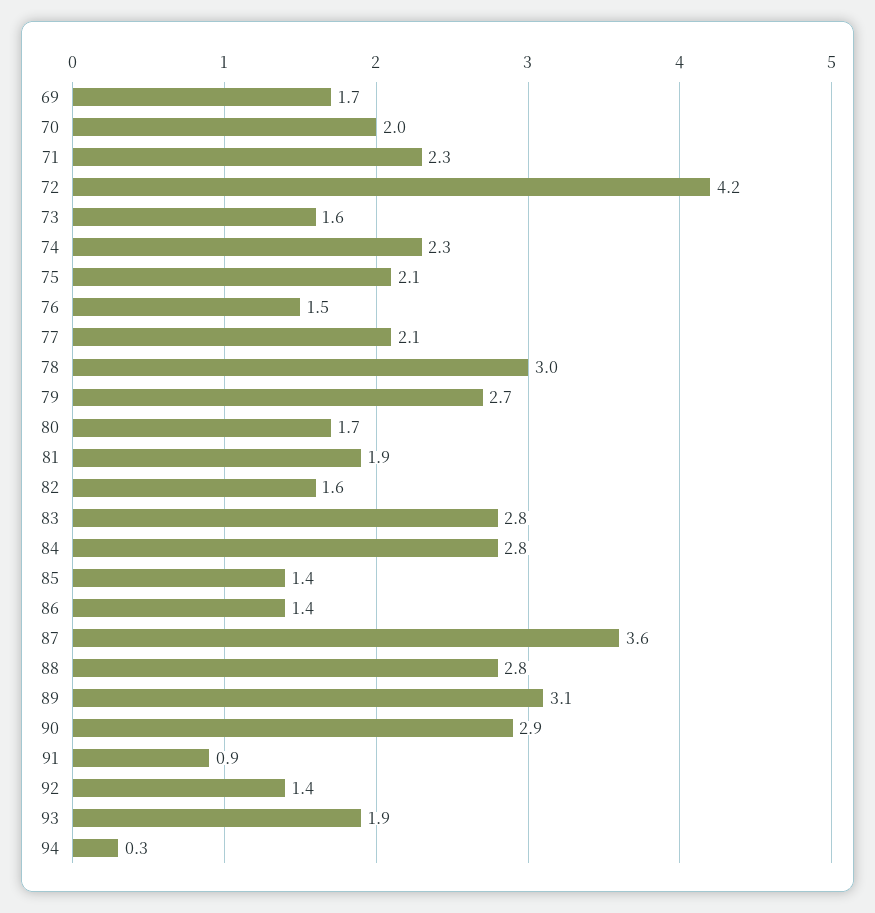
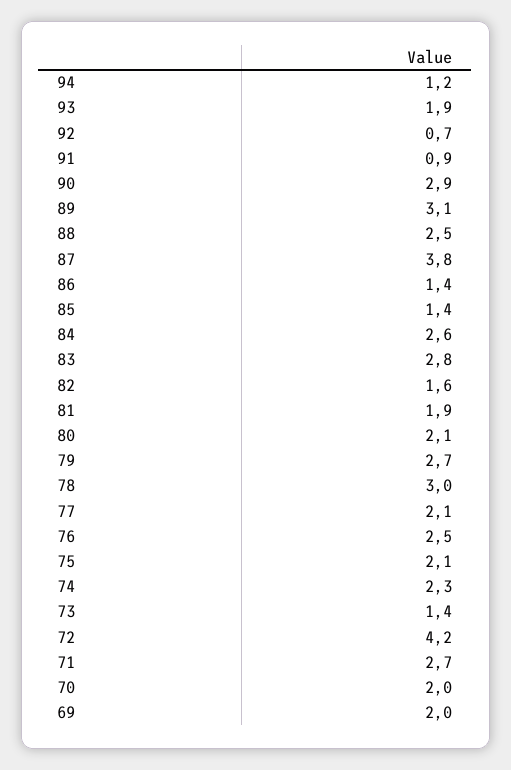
  {
-   "69": 1.7,
+   "69": 2,
    "70": 2,
-   "71": 2.3,
+   "71": 2.7,
    "72": 4.2,
-   "73": 1.6,
+   "73": 1.4,
    "74": 2.3,
    "75": 2.1,
-   "76": 1.5,
+   "76": 2.5,
    "77": 2.1,
    "78": 3,
    "79": 2.7,
-   "80": 1.7,
+   "80": 2.1,
    "81": 1.9,
    "82": 1.6,
    "83": 2.8,
-   "84": 2.8,
+   "84": 2.6,
    "85": 1.4,
    "86": 1.4,
-   "87": 3.6,
+   "87": 3.8,
-   "88": 2.8,
+   "88": 2.5,
    "89": 3.1,
    "90": 2.9,
    "91": 0.9,
-   "92": 1.4,
+   "92": 0.7,
    "93": 1.9,
-   "94": 0.3
+   "94": 1.2
  }

